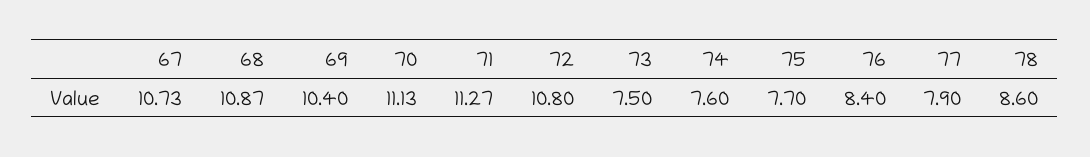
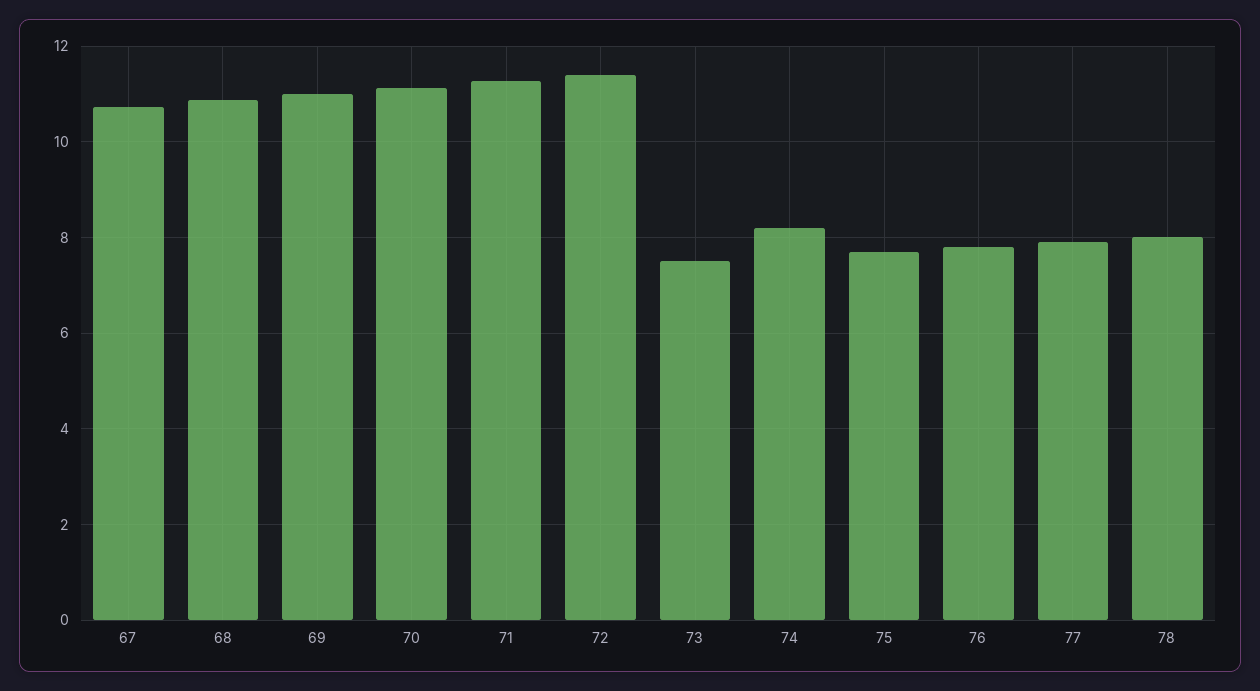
  {
    "67": 10.73,
    "68": 10.87,
-   "69": 10.4,
+   "69": 11,
    "70": 11.13,
    "71": 11.27,
-   "72": 10.8,
+   "72": 11.4,
    "73": 7.5,
-   "74": 7.6,
+   "74": 8.2,
    "75": 7.7,
-   "76": 8.4,
+   "76": 7.8,
    "77": 7.9,
-   "78": 8.6
+   "78": 8
  }

